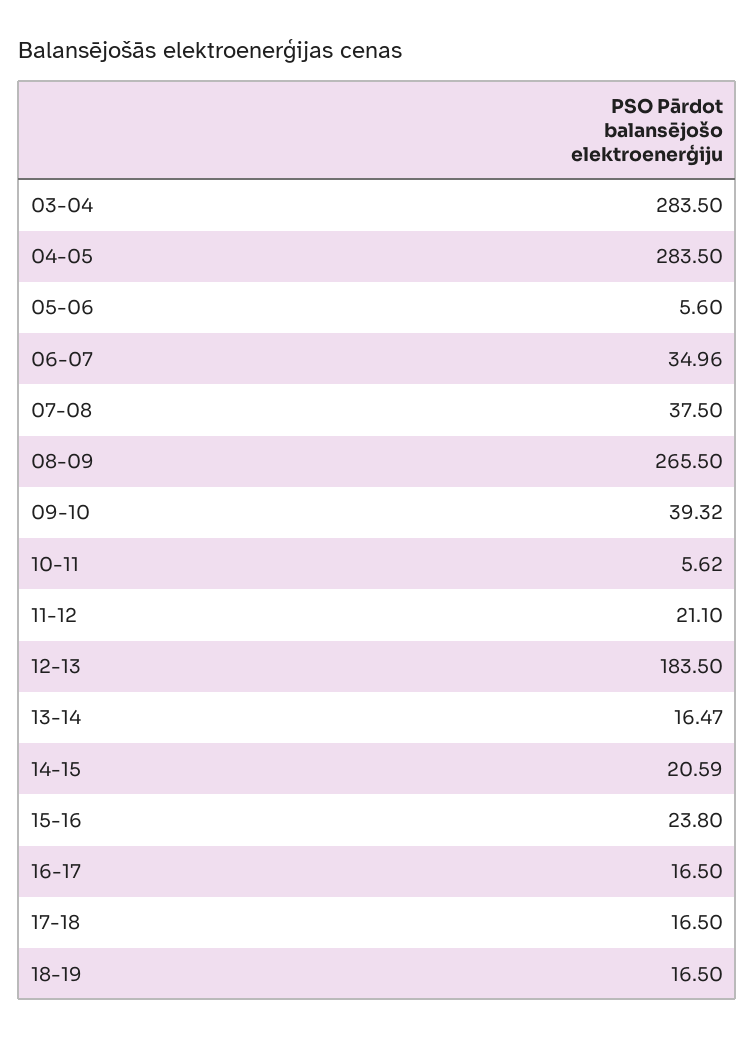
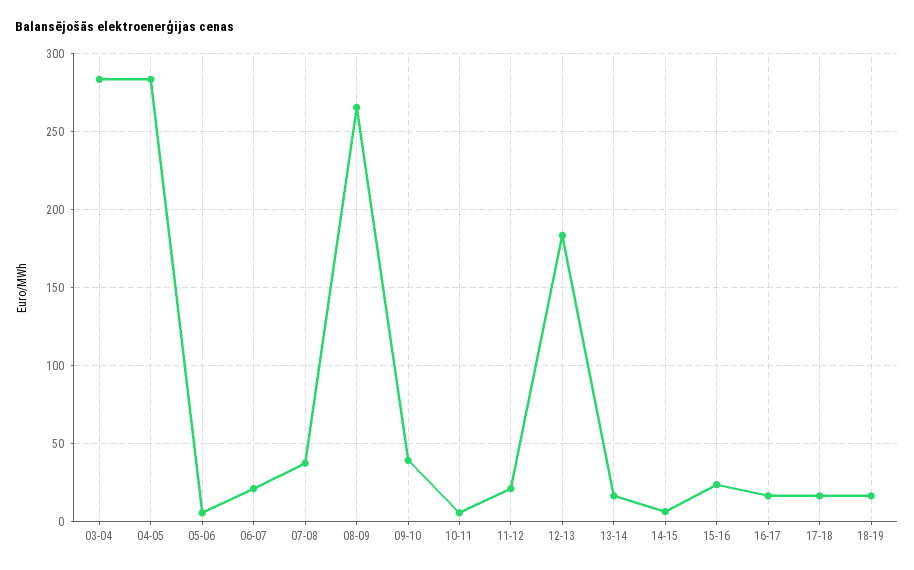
  {
    "03-04": 283.5,
    "04-05": 283.5,
    "05-06": 5.6,
-   "06-07": 34.96,
+   "06-07": 20,
    "07-08": 37.5,
    "08-09": 265.5,
    "09-10": 39.32,
    "10-11": 5.62,
    "11-12": 21.1,
    "12-13": 183.5,
    "13-14": 16.47,
-   "14-15": 20.59,
+   "14-15": 5,
    "15-16": 23.8,
    "16-17": 16.5,
    "17-18": 16.5,
    "18-19": 16.5
  }

